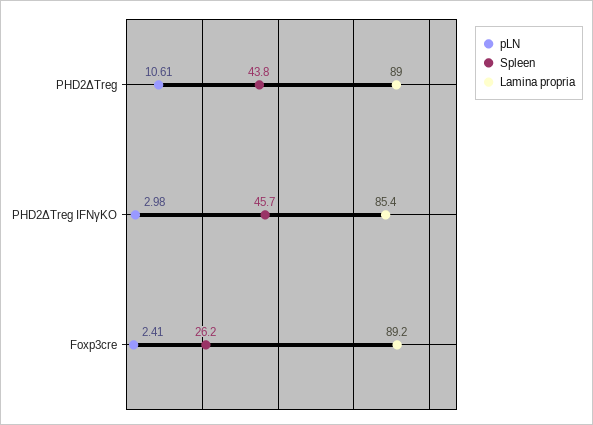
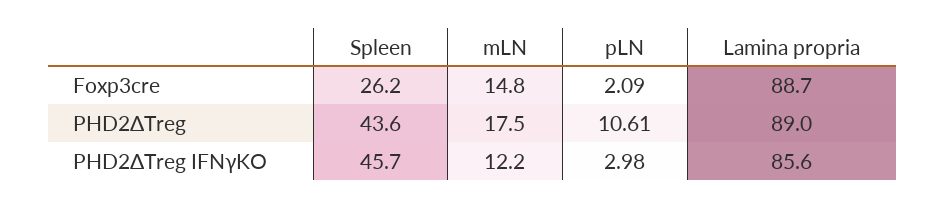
  {
    "pLN": {
      "PHD2ΔTreg": 10.61,
      "PHD2ΔTreg IFNγKO": 2.98,
-     "Foxp3cre": 2.41
+     "Foxp3cre": 2.09
    },
    "Spleen": {
-     "PHD2ΔTreg": 43.8,
+     "PHD2ΔTreg": 43.6,
      "PHD2ΔTreg IFNγKO": 45.7,
      "Foxp3cre": 26.2
    },
    "Lamina propria": {
      "PHD2ΔTreg": 89,
-     "PHD2ΔTreg IFNγKO": 85.4,
+     "PHD2ΔTreg IFNγKO": 85.6,
-     "Foxp3cre": 89.2
+     "Foxp3cre": 88.7
-   }
+   },
+   "mLN": {
+     "Foxp3cre": 14.8,
+     "PHD2ΔTreg": 17.5,
+     "PHD2ΔTreg IFNγKO": 12.2
+   }
  }

